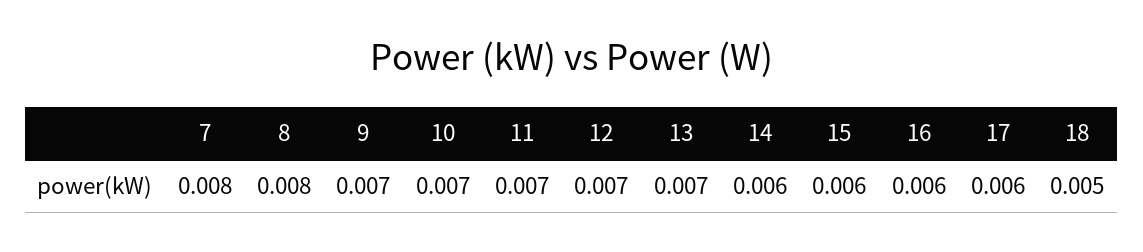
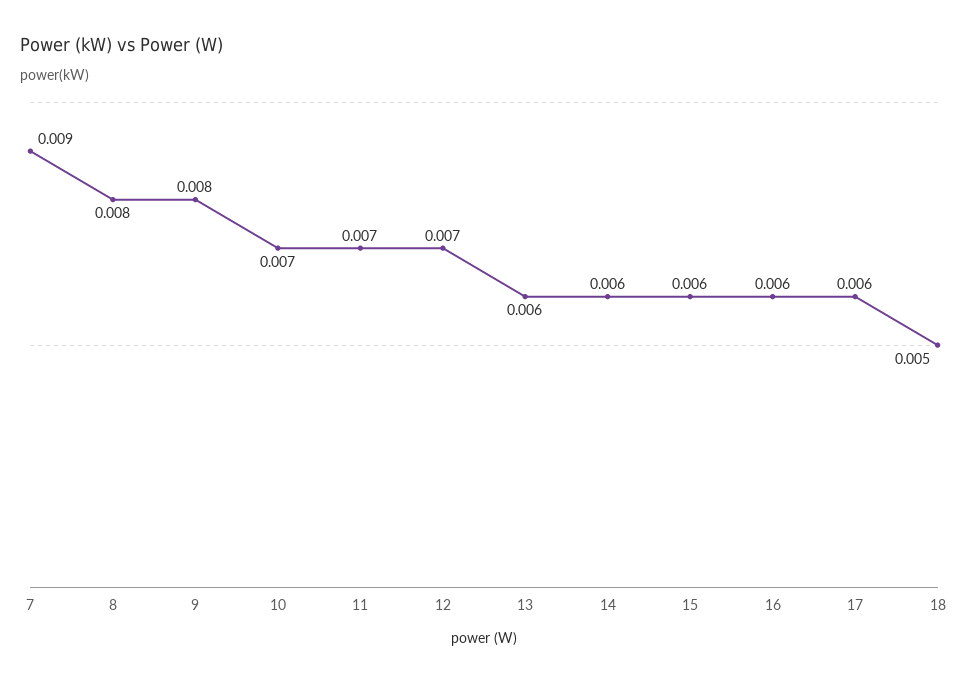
  {
-   "7": 0.008,
+   "7": 0.009,
    "8": 0.008,
-   "9": 0.007,
+   "9": 0.008,
    "10": 0.007,
    "11": 0.007,
    "12": 0.007,
-   "13": 0.007,
+   "13": 0.006,
    "14": 0.006,
    "15": 0.006,
    "16": 0.006,
    "17": 0.006,
    "18": 0.005
  }

